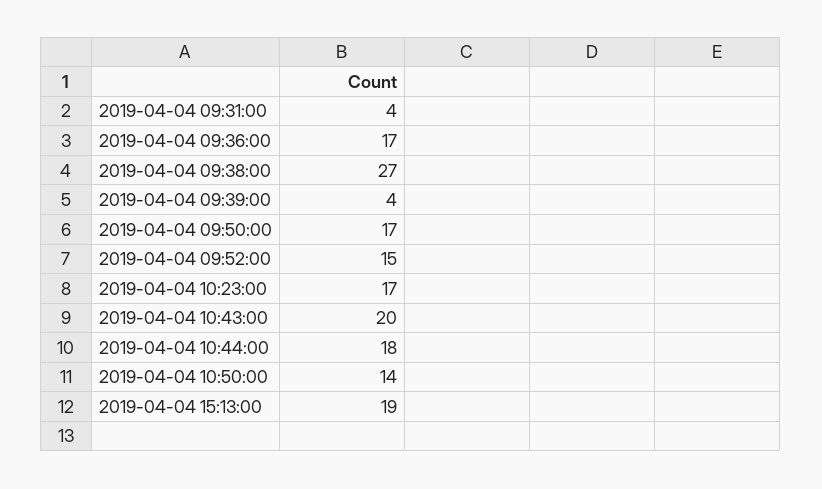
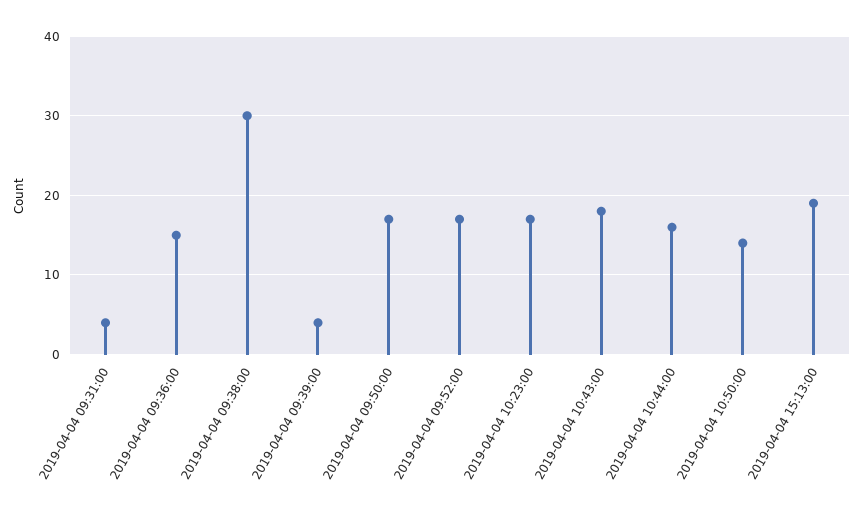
  {
    "2019-04-04 09:31:00": 4,
-   "2019-04-04 09:36:00": 17,
+   "2019-04-04 09:36:00": 15,
-   "2019-04-04 09:38:00": 27,
+   "2019-04-04 09:38:00": 30,
    "2019-04-04 09:39:00": 4,
    "2019-04-04 09:50:00": 17,
-   "2019-04-04 09:52:00": 15,
+   "2019-04-04 09:52:00": 17,
    "2019-04-04 10:23:00": 17,
-   "2019-04-04 10:43:00": 20,
+   "2019-04-04 10:43:00": 18,
-   "2019-04-04 10:44:00": 18,
+   "2019-04-04 10:44:00": 16,
    "2019-04-04 10:50:00": 14,
    "2019-04-04 15:13:00": 19
  }

